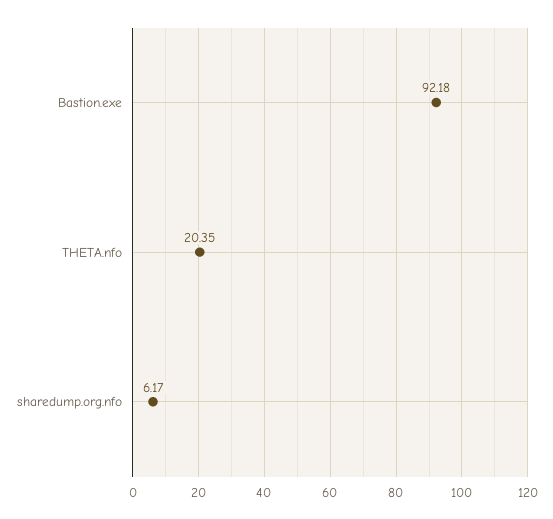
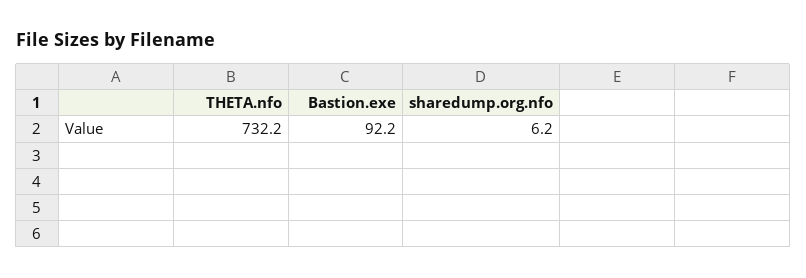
  {
    "Bastion.exe": 92.18,
-   "THETA.nfo": 20.35,
+   "THETA.nfo": 732.2,
    "sharedump.org.nfo": 6.17
  }

